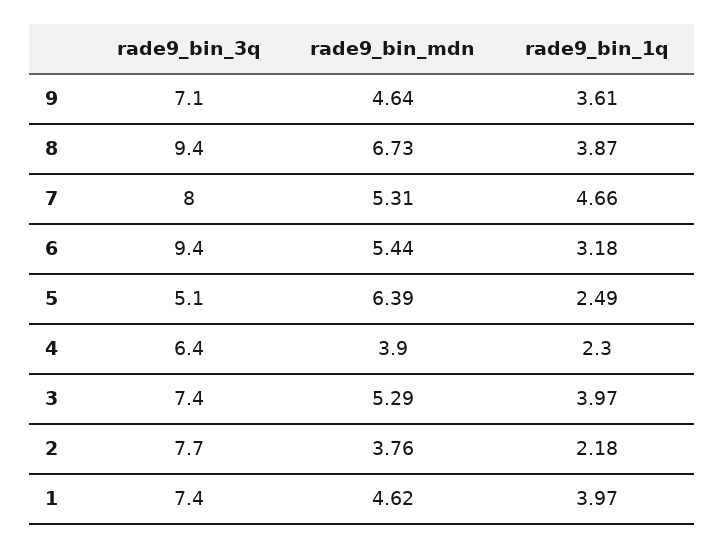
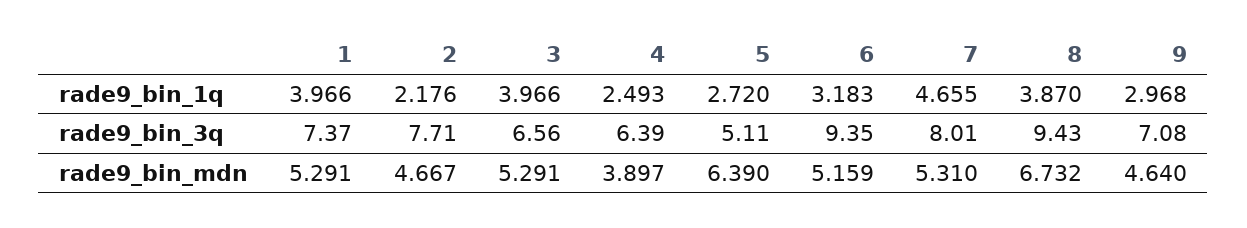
  {
    "rade9_bin_3q": {
      "9": 7.08,
      "8": 9.43,
      "7": 8.01,
      "6": 9.35,
      "5": 5.11,
      "4": 6.39,
-     "3": 7.4,
+     "3": 6.56,
      "2": 7.71,
      "1": 7.37
    },
    "rade9_bin_mdn": {
      "9": 4.64,
      "8": 6.732,
      "7": 5.31,
-     "6": 5.44,
+     "6": 5.159,
      "5": 6.39,
      "4": 3.897,
      "3": 5.291,
-     "2": 3.76,
+     "2": 4.667,
-     "1": 4.62
+     "1": 5.291
    },
    "rade9_bin_1q": {
-     "9": 3.61,
+     "9": 2.968,
      "8": 3.87,
      "7": 4.655,
      "6": 3.183,
-     "5": 2.49,
+     "5": 2.72,
-     "4": 2.3,
+     "4": 2.493,
      "3": 3.966,
      "2": 2.176,
      "1": 3.966
    }
  }

